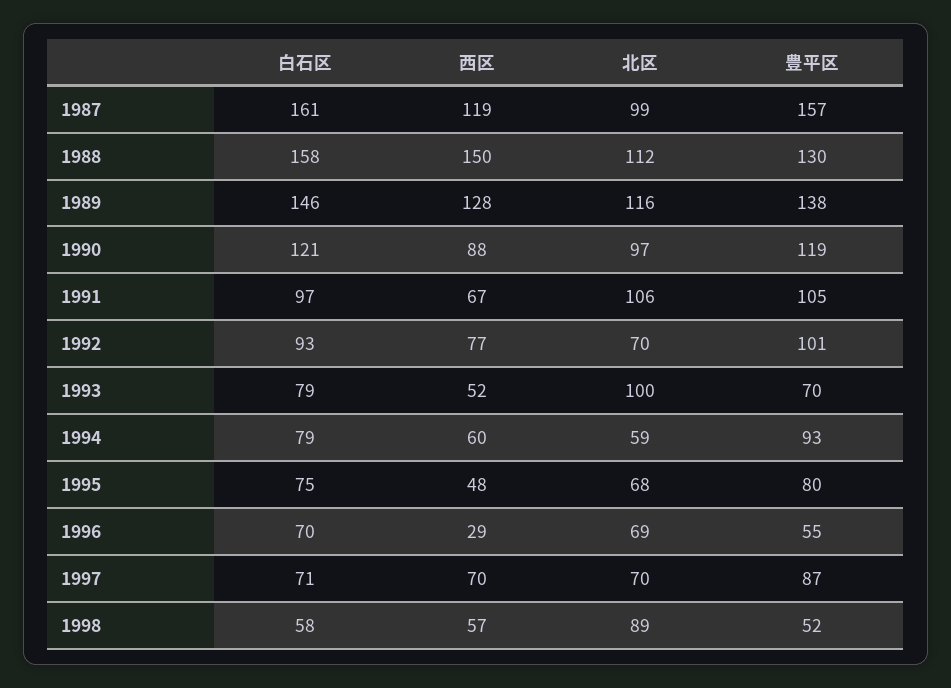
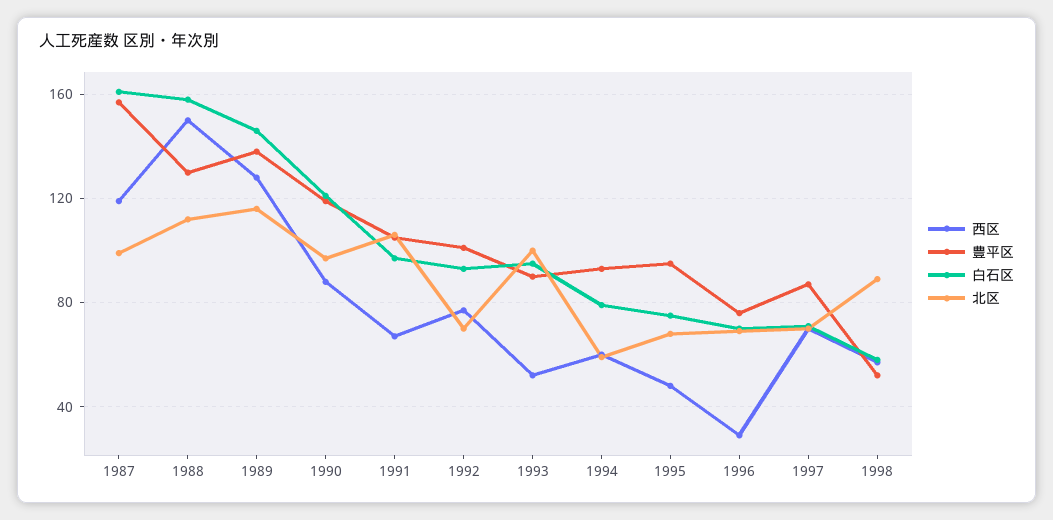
  {
    "白石区": {
      "1987": 161,
      "1988": 158,
      "1989": 146,
      "1990": 121,
      "1991": 97,
      "1992": 93,
-     "1993": 79,
+     "1993": 95,
      "1994": 79,
      "1995": 75,
      "1996": 70,
      "1997": 71,
      "1998": 58
    },
    "西区": {
      "1987": 119,
      "1988": 150,
      "1989": 128,
      "1990": 88,
      "1991": 67,
      "1992": 77,
      "1993": 52,
      "1994": 60,
      "1995": 48,
      "1996": 29,
      "1997": 70,
      "1998": 57
    },
    "北区": {
      "1987": 99,
      "1988": 112,
      "1989": 116,
      "1990": 97,
      "1991": 106,
      "1992": 70,
      "1993": 100,
      "1994": 59,
      "1995": 68,
      "1996": 69,
      "1997": 70,
      "1998": 89
    },
    "豊平区": {
      "1987": 157,
      "1988": 130,
      "1989": 138,
      "1990": 119,
      "1991": 105,
      "1992": 101,
-     "1993": 70,
+     "1993": 90,
      "1994": 93,
-     "1995": 80,
+     "1995": 95,
-     "1996": 55,
+     "1996": 75,
      "1997": 87,
      "1998": 52
    }
  }

